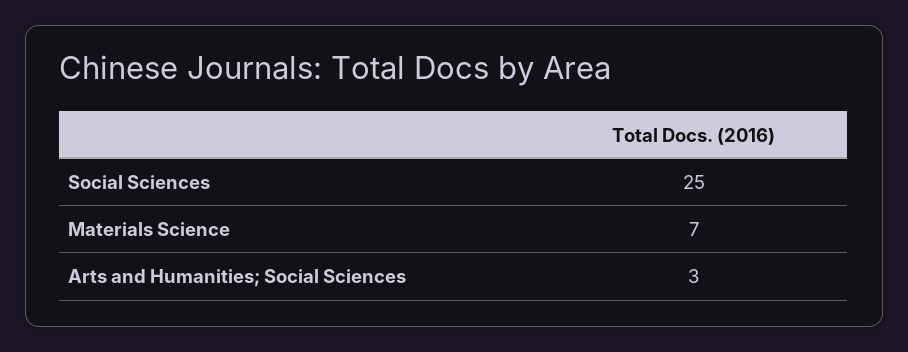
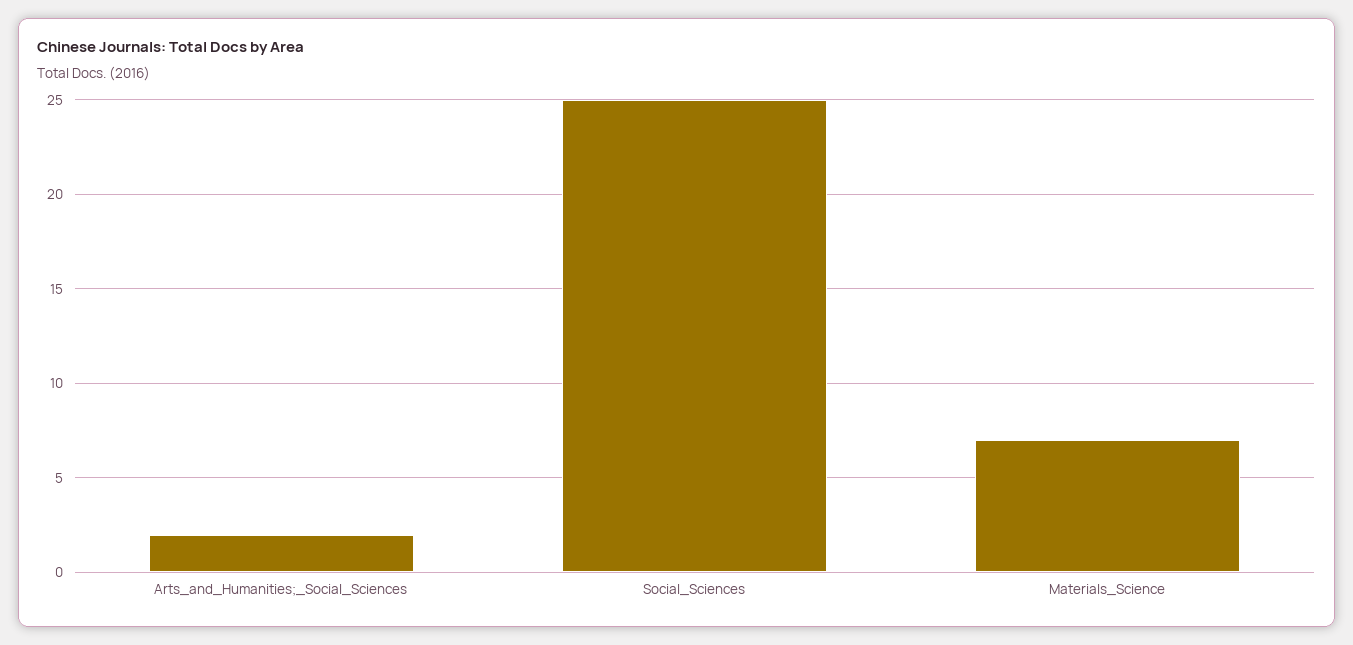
  {
    "Social Sciences": 25,
    "Materials Science": 7,
-   "Arts and Humanities; Social Sciences": 3
+   "Arts and Humanities; Social Sciences": 2
  }

